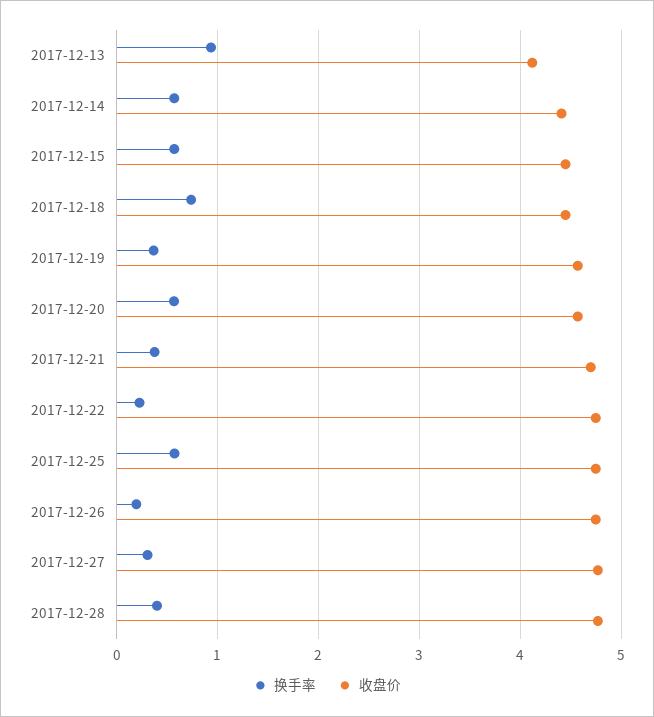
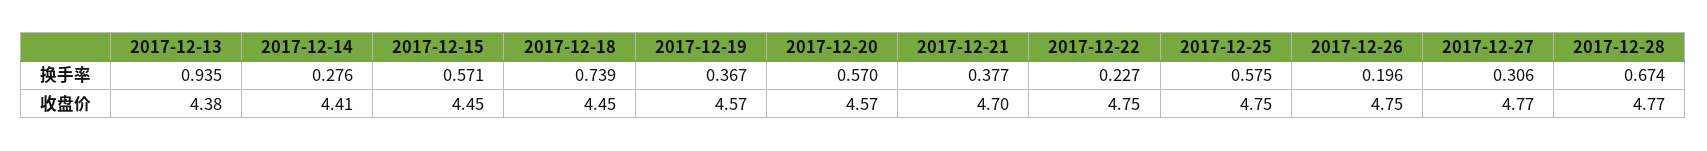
  {
    "换手率": {
      "2017-12-13": 0.935,
-     "2017-12-14": 0.6,
+     "2017-12-14": 0.276,
      "2017-12-15": 0.571,
      "2017-12-18": 0.739,
      "2017-12-19": 0.367,
      "2017-12-20": 0.57,
      "2017-12-21": 0.377,
      "2017-12-22": 0.227,
      "2017-12-25": 0.575,
      "2017-12-26": 0.196,
      "2017-12-27": 0.306,
-     "2017-12-28": 0.4
+     "2017-12-28": 0.674
    },
    "收盘价": {
-     "2017-12-13": 4.1,
+     "2017-12-13": 4.38,
      "2017-12-14": 4.41,
      "2017-12-15": 4.45,
      "2017-12-18": 4.45,
      "2017-12-19": 4.57,
      "2017-12-20": 4.57,
      "2017-12-21": 4.7,
      "2017-12-22": 4.75,
      "2017-12-25": 4.75,
      "2017-12-26": 4.75,
      "2017-12-27": 4.77,
      "2017-12-28": 4.77
    }
  }

